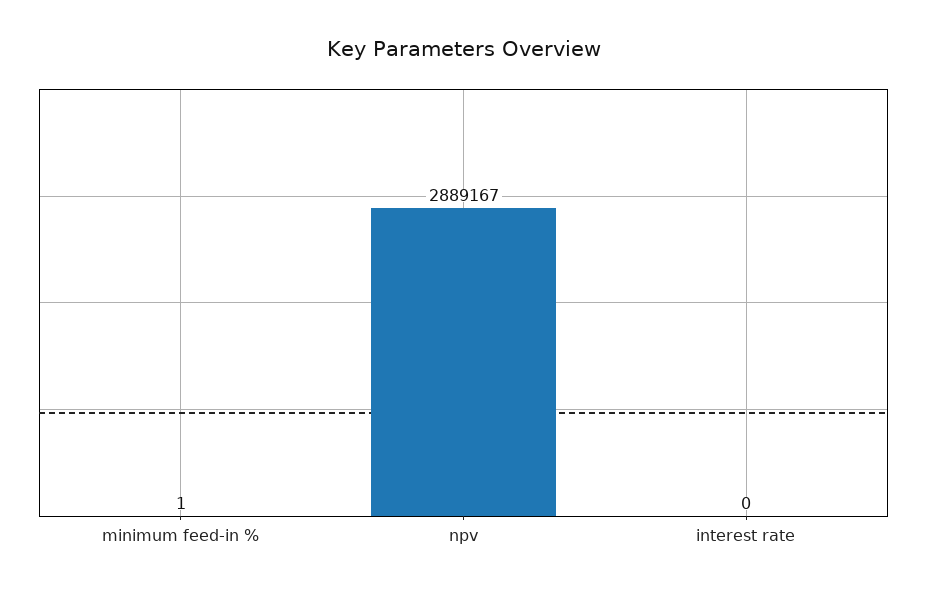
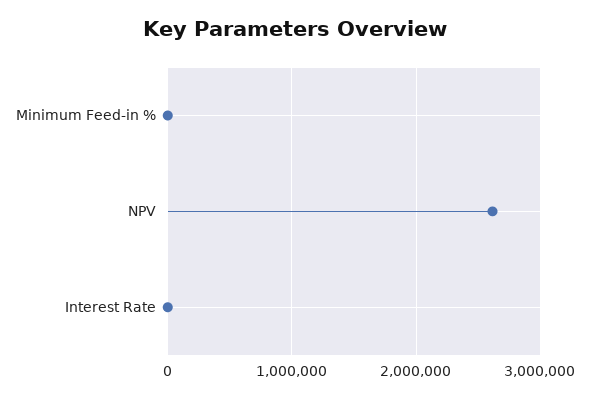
  {
    "minimum feed-in %": 1,
-   "npv": 2889167,
+   "npv": 2600000,
    "interest rate": 0
  }

